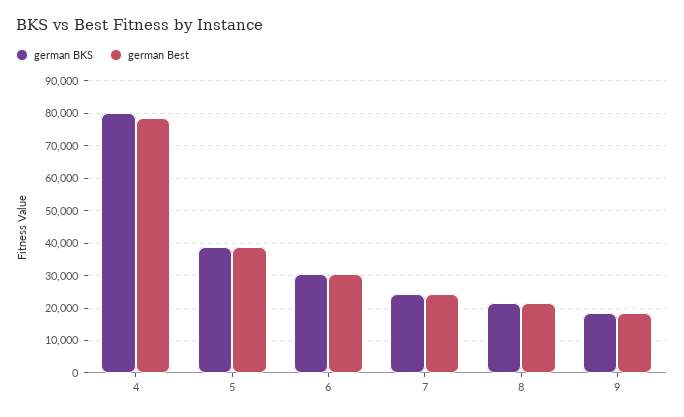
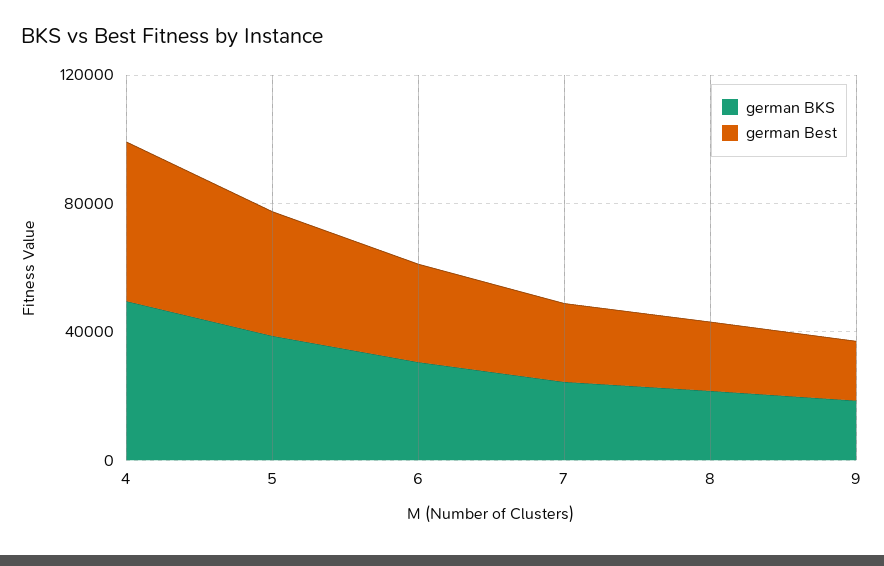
  {
    "german BKS": {
-     "4": 80000,
+     "4": 50000,
      "5": 38000,
      "6": 30000,
      "7": 24000,
      "8": 22000,
      "9": 18000
    },
    "german Best": {
-     "4": 78000,
+     "4": 50000,
      "5": 38000,
      "6": 30000,
      "7": 24000,
      "8": 22000,
      "9": 18000
    }
  }

